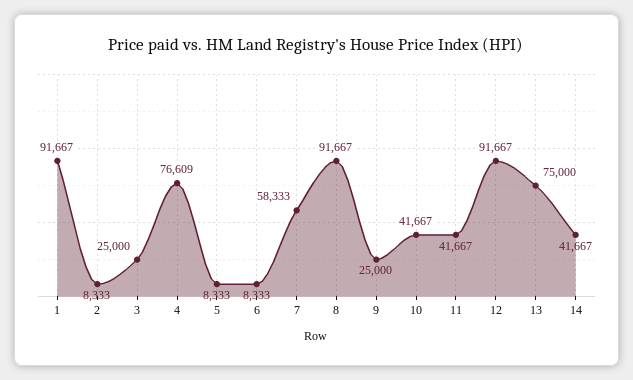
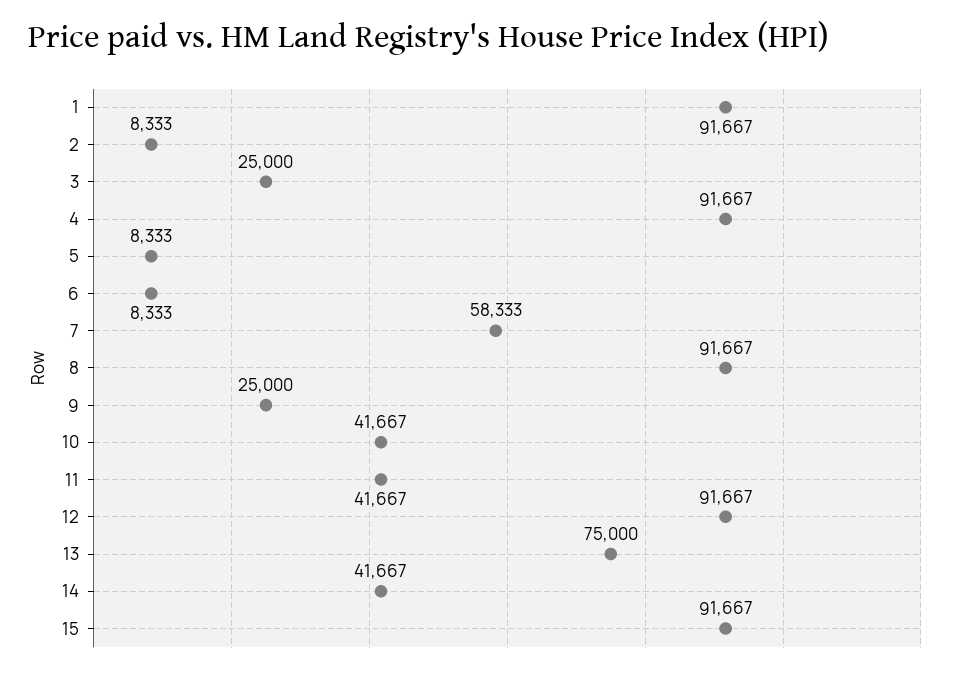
  {
    "1": 91667,
    "2": 8333,
    "3": 25000,
-   "4": 76609,
+   "4": 91667,
    "5": 8333,
    "6": 8333,
    "7": 58333,
    "8": 91667,
    "9": 25000,
    "10": 41667,
    "11": 41667,
    "12": 91667,
    "13": 75000,
-   "14": 41667
+   "14": 41667,
+   "15": 91667
  }

